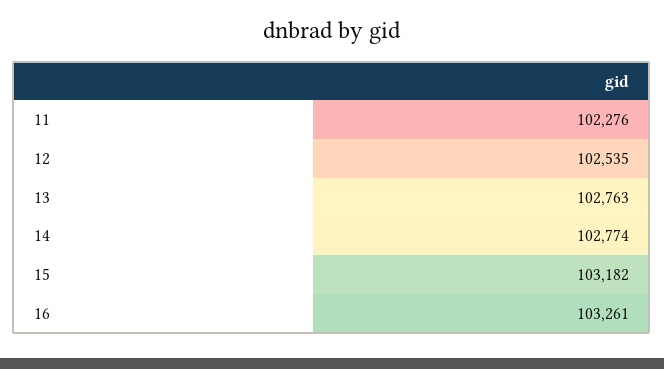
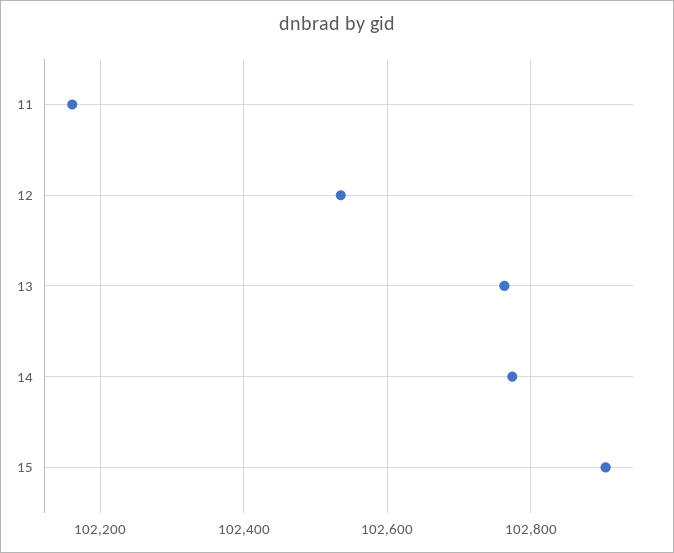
  {
-   "11": 102276,
+   "11": 102160,
    "12": 102535,
    "13": 102763,
    "14": 102774,
-   "15": 103182,
+   "15": 102900
-   "16": 103261
  }

